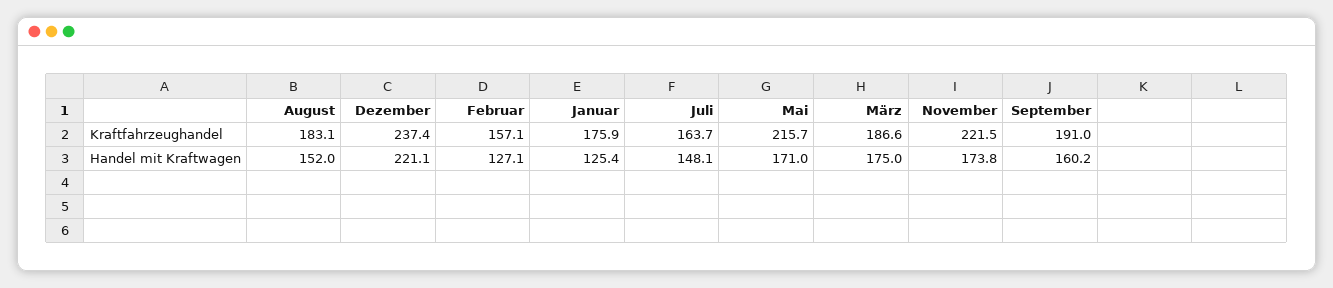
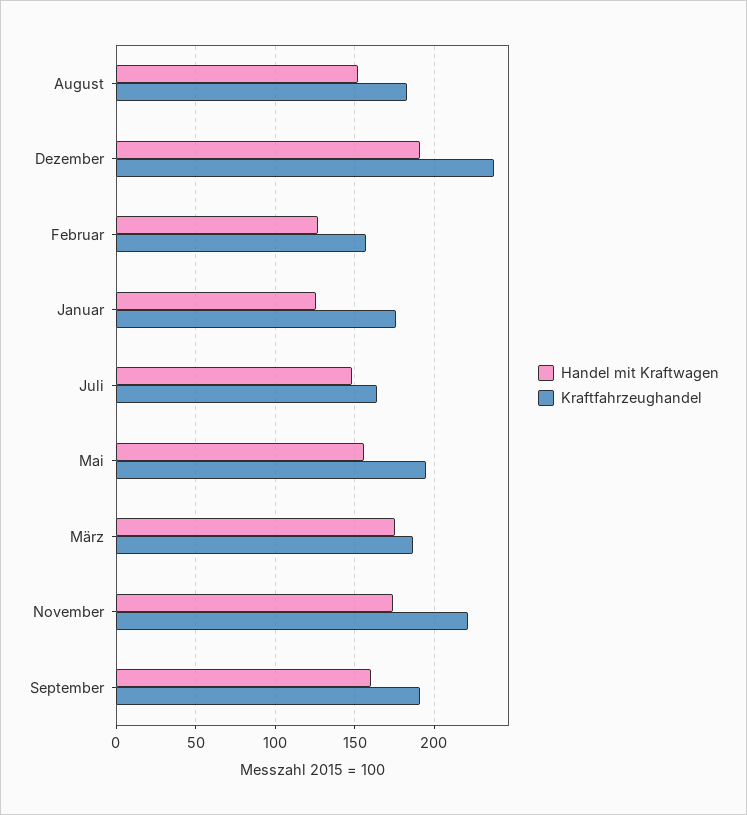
  {
    "Kraftfahrzeughandel": {
      "August": 183.1,
      "Dezember": 237.4,
      "Februar": 157.1,
      "Januar": 175.9,
      "Juli": 163.7,
-     "Mai": 215.7,
+     "Mai": 195,
      "März": 186.6,
      "November": 221.5,
      "September": 191
    },
    "Handel mit Kraftwagen": {
      "August": 152,
-     "Dezember": 221.1,
+     "Dezember": 190,
      "Februar": 127.1,
      "Januar": 125.4,
      "Juli": 148.1,
-     "Mai": 171,
+     "Mai": 155,
      "März": 175,
      "November": 173.8,
      "September": 160.2
    }
  }

